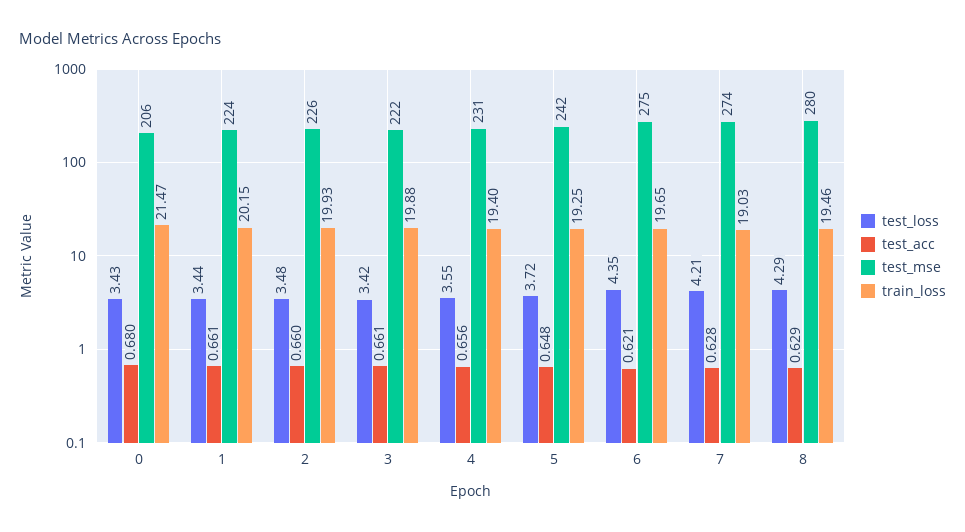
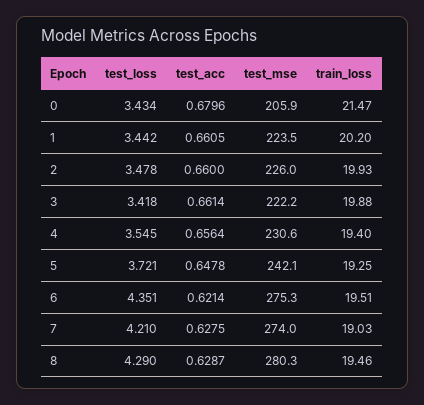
  {
    "test_loss": {
      "0": 3.434,
      "1": 3.442,
      "2": 3.478,
      "3": 3.418,
      "4": 3.545,
      "5": 3.721,
      "6": 4.351,
      "7": 4.21,
      "8": 4.29
    },
    "test_acc": {
      "0": 0.6796,
      "1": 0.6605,
      "2": 0.66,
      "3": 0.6614,
      "4": 0.6564,
      "5": 0.6478,
      "6": 0.6214,
      "7": 0.6275,
      "8": 0.6287
    },
    "test_mse": {
      "0": 205.9,
      "1": 223.5,
      "2": 226,
      "3": 222.2,
      "4": 230.6,
      "5": 242.1,
      "6": 275.3,
      "7": 274,
      "8": 280.3
    },
    "train_loss": {
      "0": 21.47,
-     "1": 20.15,
+     "1": 20.2,
      "2": 19.93,
      "3": 19.88,
      "4": 19.4,
      "5": 19.25,
-     "6": 19.65,
+     "6": 19.51,
      "7": 19.03,
      "8": 19.46
    }
  }

